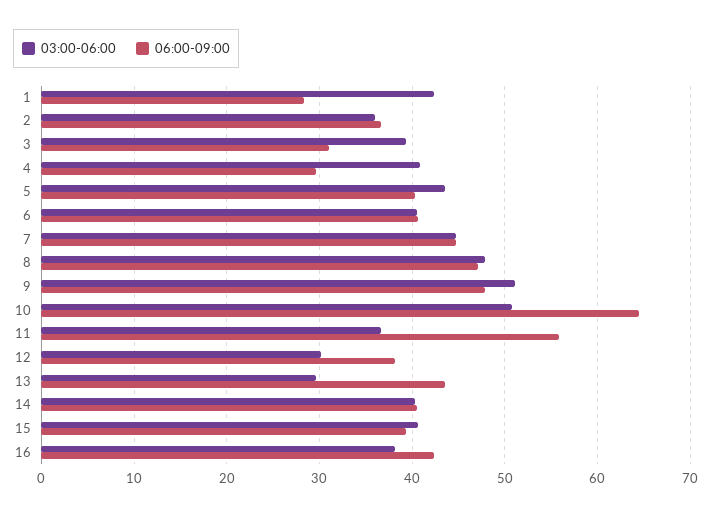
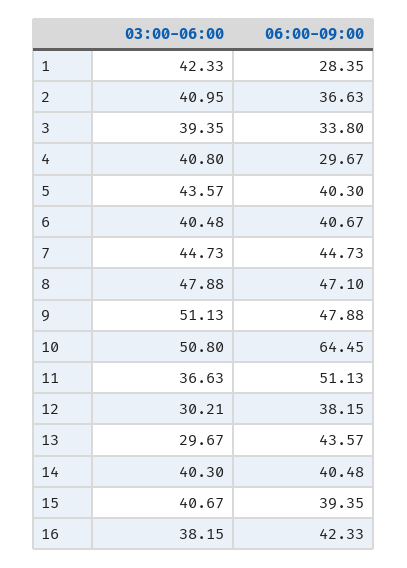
  {
    "03:00-06:00": {
      "1": 42.33,
-     "2": 36,
+     "2": 40.95,
      "3": 39.35,
      "4": 40.8,
      "5": 43.57,
      "6": 40.48,
      "7": 44.73,
      "8": 47.88,
      "9": 51.13,
      "10": 50.8,
      "11": 36.63,
      "12": 30.21,
      "13": 29.67,
      "14": 40.3,
      "15": 40.67,
      "16": 38.15
    },
    "06:00-09:00": {
      "1": 28.35,
      "2": 36.63,
-     "3": 31,
+     "3": 33.8,
      "4": 29.67,
      "5": 40.3,
      "6": 40.67,
      "7": 44.73,
      "8": 47.1,
      "9": 47.88,
      "10": 64.45,
-     "11": 56,
+     "11": 51.13,
      "12": 38.15,
      "13": 43.57,
      "14": 40.48,
      "15": 39.35,
      "16": 42.33
    }
  }

